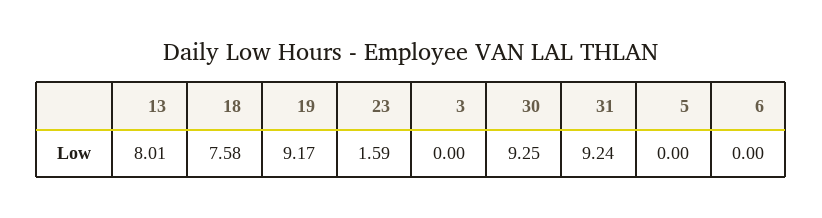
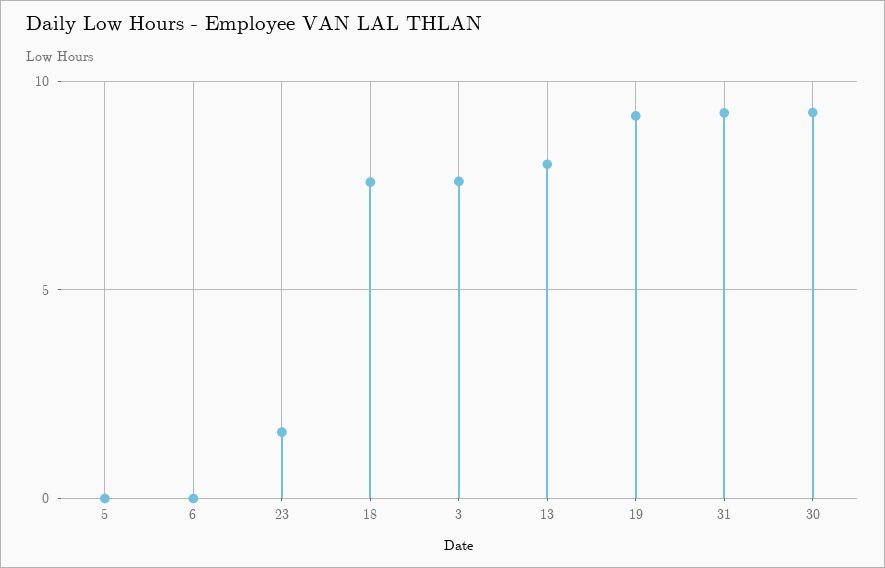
  {
    "13": 8.01,
    "18": 7.58,
    "19": 9.17,
    "23": 1.59,
-   "3": 0,
+   "3": 7.5,
    "30": 9.25,
    "31": 9.24,
    "5": 0,
    "6": 0
  }

